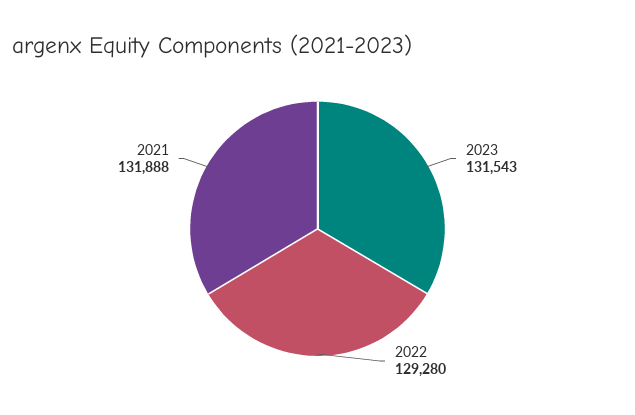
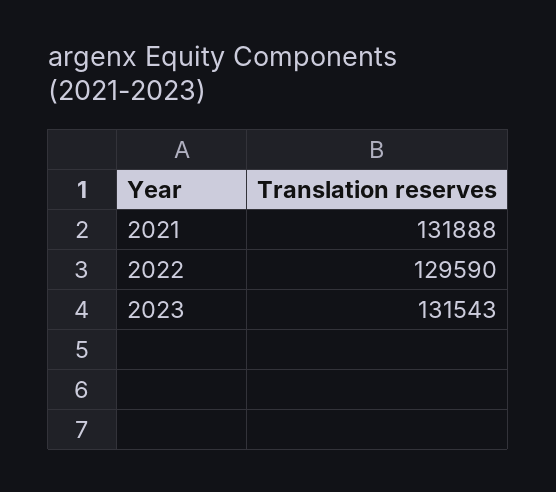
  {
    "2023": 131543,
-   "2022": 129280,
+   "2022": 129590,
    "2021": 131888
  }

